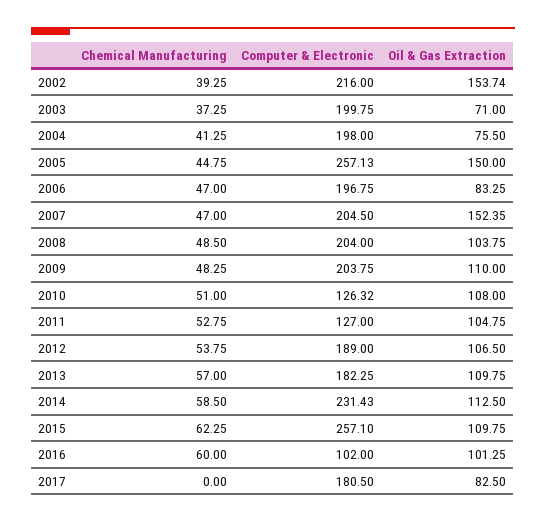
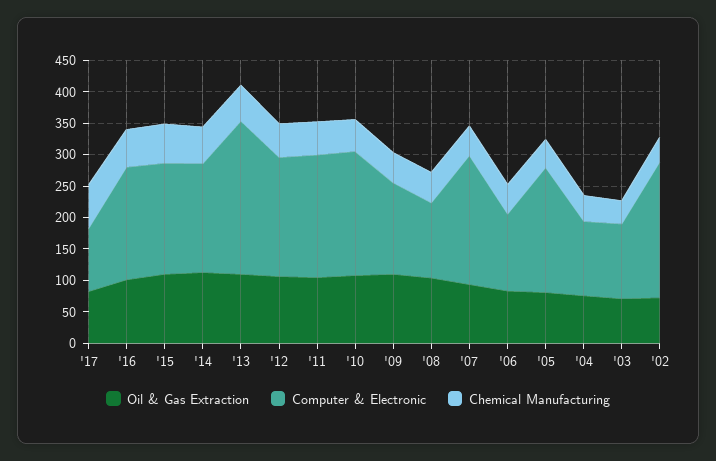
  {
    "Chemical Manufacturing": {
      "2002": 39.25,
      "2003": 37.25,
      "2004": 41.25,
      "2005": 44.75,
      "2006": 47,
      "2007": 47,
      "2008": 48.5,
      "2009": 48.25,
      "2010": 51,
      "2011": 52.75,
      "2012": 53.75,
      "2013": 57,
      "2014": 58.5,
      "2015": 62.25,
      "2016": 60,
-     "2017": 0
+     "2017": 75
    },
    "Computer & Electronic": {
      "2002": 216,
-     "2003": 199.75,
+     "2003": 125,
-     "2004": 198,
+     "2004": 125,
-     "2005": 257.13,
+     "2005": 200,
-     "2006": 196.75,
+     "2006": 125,
      "2007": 204.5,
-     "2008": 204,
+     "2008": 125,
-     "2009": 203.75,
+     "2009": 150,
-     "2010": 126.32,
+     "2010": 200,
-     "2011": 127,
+     "2011": 200,
      "2012": 189,
-     "2013": 182.25,
+     "2013": 250,
-     "2014": 231.43,
+     "2014": 175,
-     "2015": 257.1,
+     "2015": 175,
-     "2016": 102,
+     "2016": 175,
-     "2017": 180.5
+     "2017": 100
    },
    "Oil & Gas Extraction": {
-     "2002": 153.74,
+     "2002": 75,
      "2003": 71,
      "2004": 75.5,
-     "2005": 150,
+     "2005": 75,
      "2006": 83.25,
-     "2007": 152.35,
+     "2007": 100,
      "2008": 103.75,
      "2009": 110,
      "2010": 108,
      "2011": 104.75,
      "2012": 106.5,
      "2013": 109.75,
      "2014": 112.5,
      "2015": 109.75,
      "2016": 101.25,
      "2017": 82.5
    }
  }

